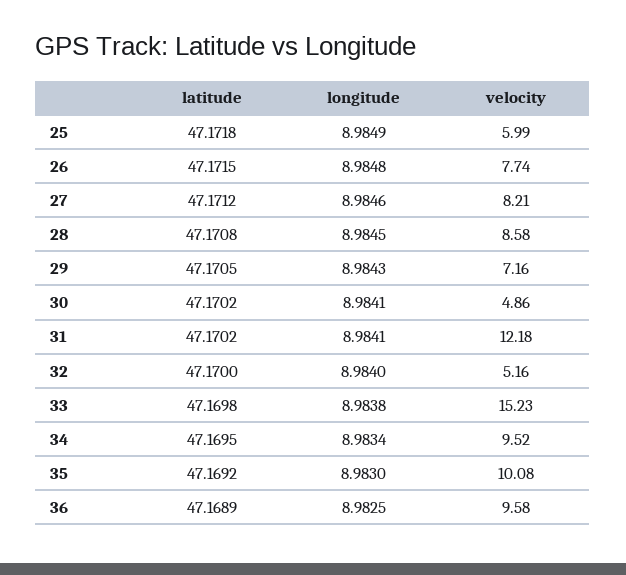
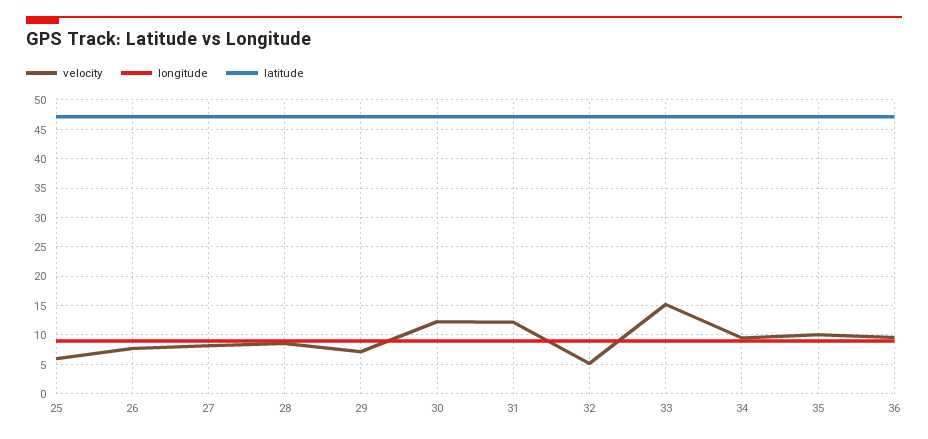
  {
    "latitude": {
      "25": 47.1718,
      "26": 47.1715,
      "27": 47.1712,
      "28": 47.1708,
      "29": 47.1705,
      "30": 47.1702,
      "31": 47.1702,
      "32": 47.17,
      "33": 47.1698,
      "34": 47.1695,
      "35": 47.1692,
      "36": 47.1689
    },
    "longitude": {
      "25": 8.9849,
      "26": 8.9848,
      "27": 8.9846,
      "28": 8.9845,
      "29": 8.9843,
      "30": 8.9841,
      "31": 8.9841,
      "32": 8.984,
      "33": 8.9838,
      "34": 8.9834,
      "35": 8.983,
      "36": 8.9825
    },
    "velocity": {
      "25": 5.99,
      "26": 7.74,
      "27": 8.21,
      "28": 8.58,
      "29": 7.16,
-     "30": 4.86,
+     "30": 12.5,
      "31": 12.18,
      "32": 5.16,
      "33": 15.23,
      "34": 9.52,
      "35": 10.08,
      "36": 9.58
    }
  }

